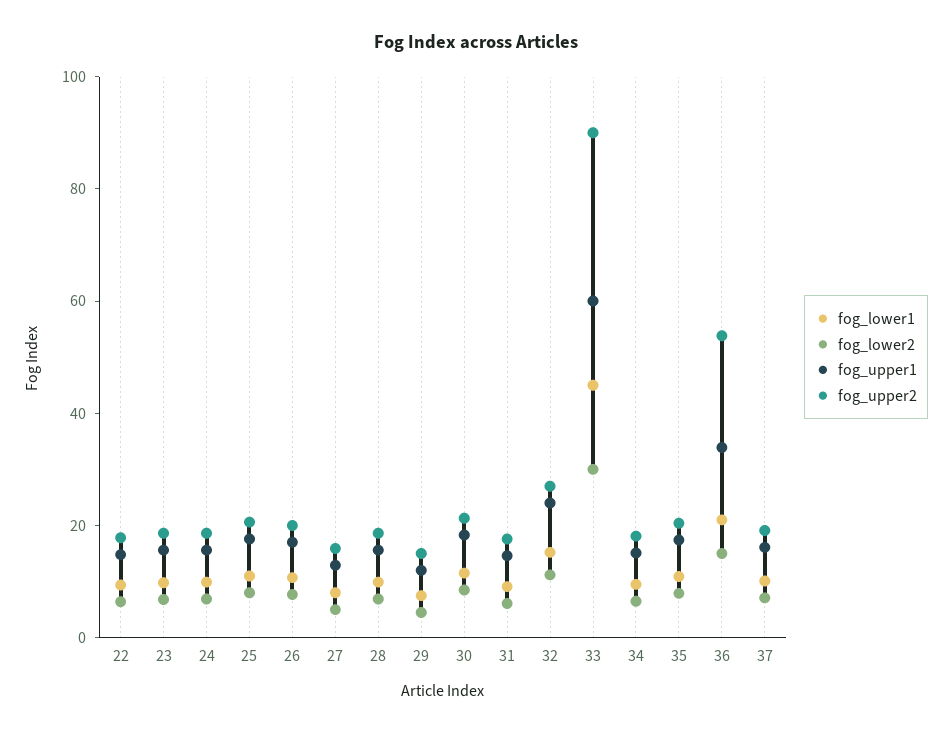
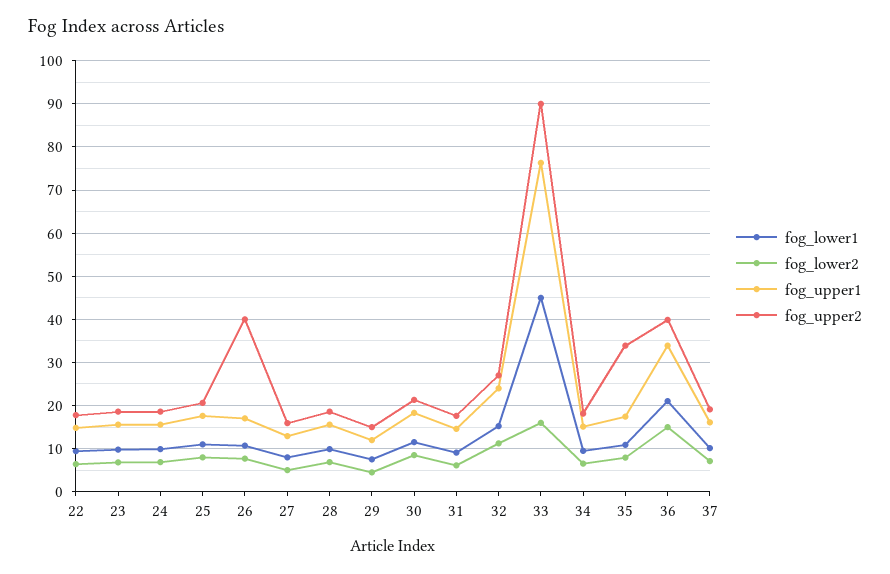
  {
    "fog_lower1": {
      "22": 10,
      "23": 10,
      "24": 10,
      "25": 12,
      "26": 10,
      "27": 8,
      "28": 10,
      "29": 8,
      "30": 12,
      "31": 10,
      "32": 16,
      "33": 46,
      "34": 10,
      "35": 10,
      "36": 22,
      "37": 10
    },
    "fog_lower2": {
      "22": 6,
      "23": 6,
      "24": 6,
      "25": 8,
      "26": 8,
      "27": 6,
      "28": 6,
      "29": 4,
      "30": 8,
      "31": 6,
      "32": 12,
-     "33": 30,
+     "33": 16,
      "34": 6,
      "35": 8,
      "36": 16,
      "37": 8
    },
    "fog_upper1": {
      "22": 14,
      "23": 16,
      "24": 16,
      "25": 18,
      "26": 18,
      "27": 12,
      "28": 16,
      "29": 12,
      "30": 18,
      "31": 14,
      "32": 24,
-     "33": 60,
+     "33": 76,
      "34": 16,
      "35": 18,
      "36": 34,
      "37": 16
    },
    "fog_upper2": {
      "22": 18,
      "23": 18,
      "24": 18,
      "25": 20,
-     "26": 20,
+     "26": 40,
      "27": 16,
      "28": 18,
      "29": 16,
      "30": 22,
      "31": 18,
      "32": 28,
      "33": 90,
      "34": 18,
-     "35": 20,
+     "35": 34,
-     "36": 55,
+     "36": 40,
      "37": 20
    }
  }

